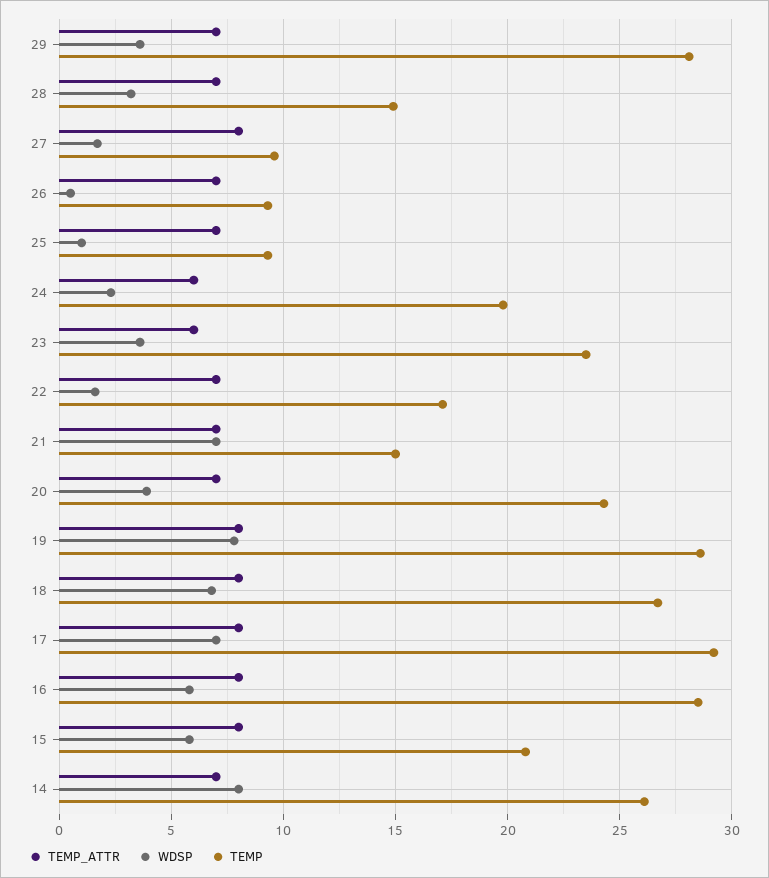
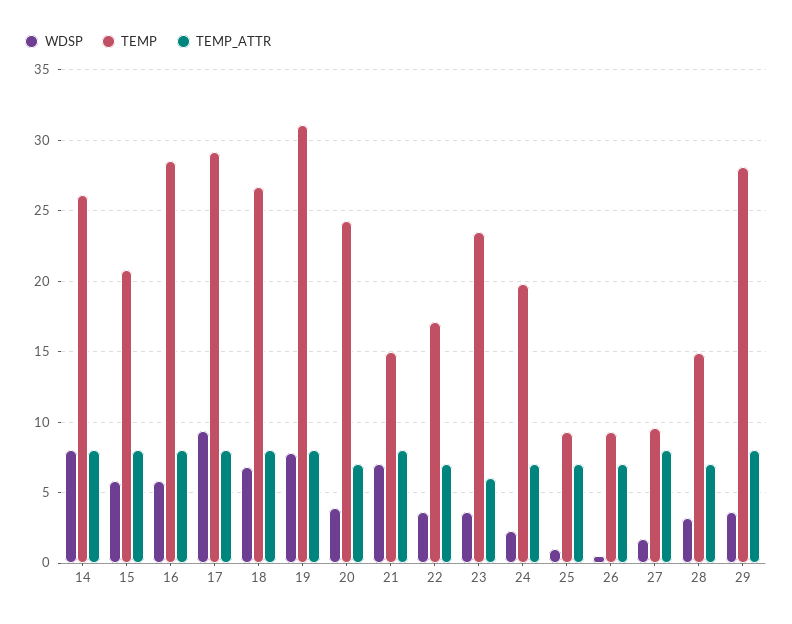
  {
    "TEMP_ATTR": {
-     "29": 7,
+     "29": 8,
      "28": 7,
      "27": 8,
      "26": 7,
      "25": 7,
-     "24": 6,
+     "24": 7,
      "23": 6,
      "22": 7,
-     "21": 7,
+     "21": 8,
      "20": 7,
      "19": 8,
      "18": 8,
      "17": 8,
      "16": 8,
      "15": 8,
-     "14": 7
+     "14": 8
    },
    "WDSP": {
      "29": 3.5,
      "28": 3,
      "27": 1.5,
      "26": 0.5,
      "25": 1,
      "24": 2.5,
      "23": 3.5,
-     "22": 1.5,
+     "22": 3.5,
      "21": 7,
      "20": 4,
      "19": 8,
      "18": 7,
-     "17": 7,
+     "17": 9.5,
      "16": 6,
      "15": 6,
      "14": 8
    },
    "TEMP": {
      "29": 28,
      "28": 15,
      "27": 9.5,
      "26": 9.5,
      "25": 9.5,
      "24": 20,
      "23": 23.5,
      "22": 17,
      "21": 15,
      "20": 24.5,
-     "19": 28.5,
+     "19": 31,
      "18": 26.5,
      "17": 29,
      "16": 28.5,
      "15": 21,
      "14": 26
    }
  }

